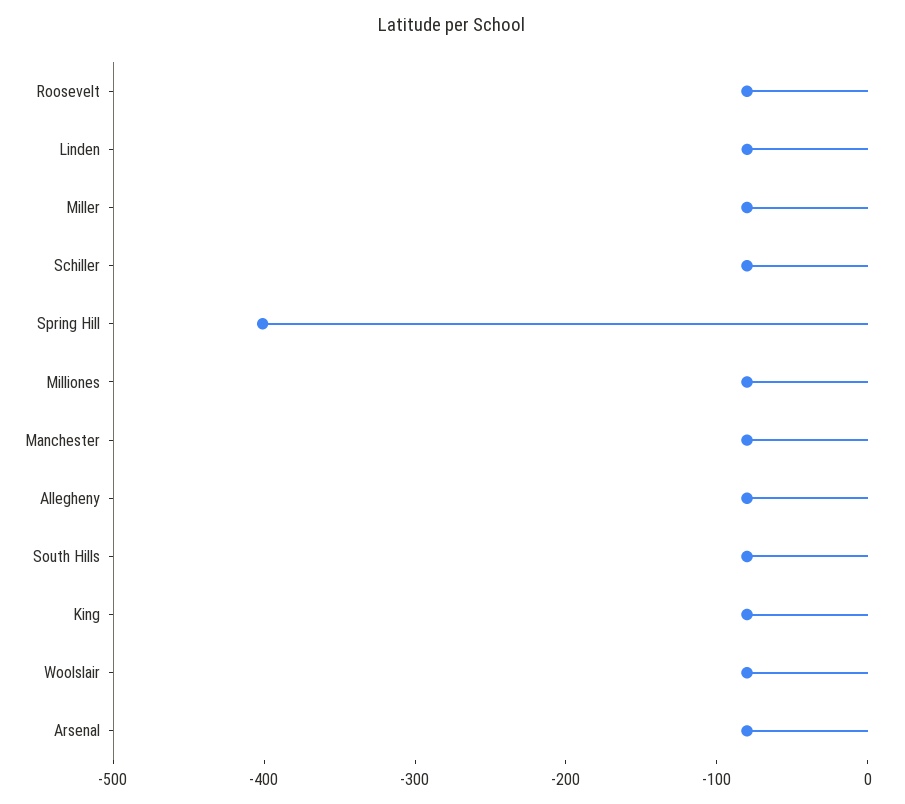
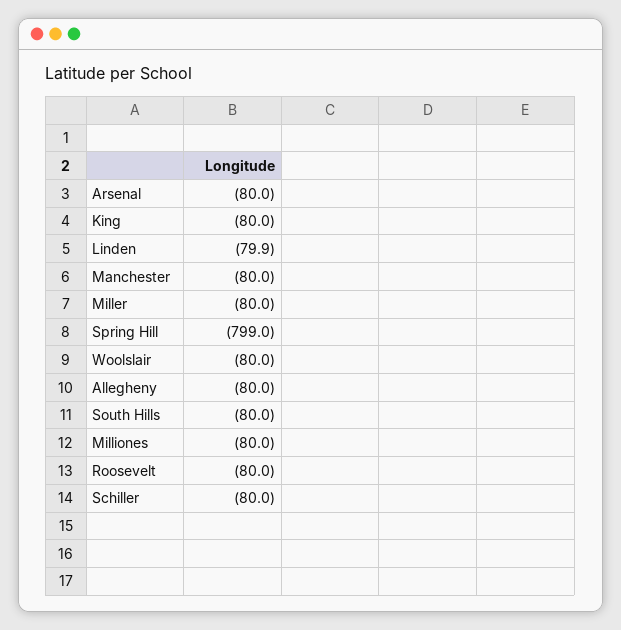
  {
    "Roosevelt": -80,
    "Linden": -79.9,
    "Miller": -80,
    "Schiller": -80,
-   "Spring Hill": -400,
+   "Spring Hill": -799,
    "Milliones": -80,
    "Manchester": -80,
    "Allegheny": -80,
    "South Hills": -80,
    "King": -80,
    "Woolslair": -80,
    "Arsenal": -80
  }

